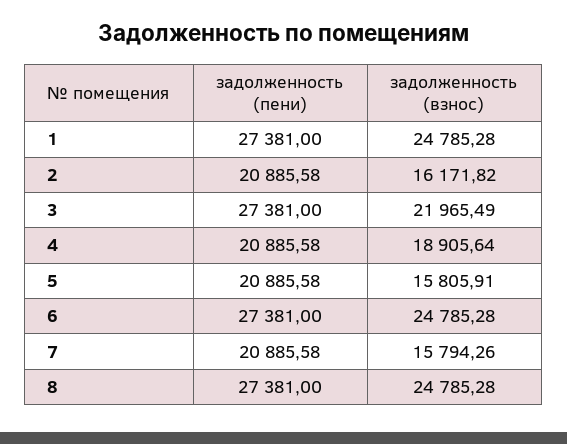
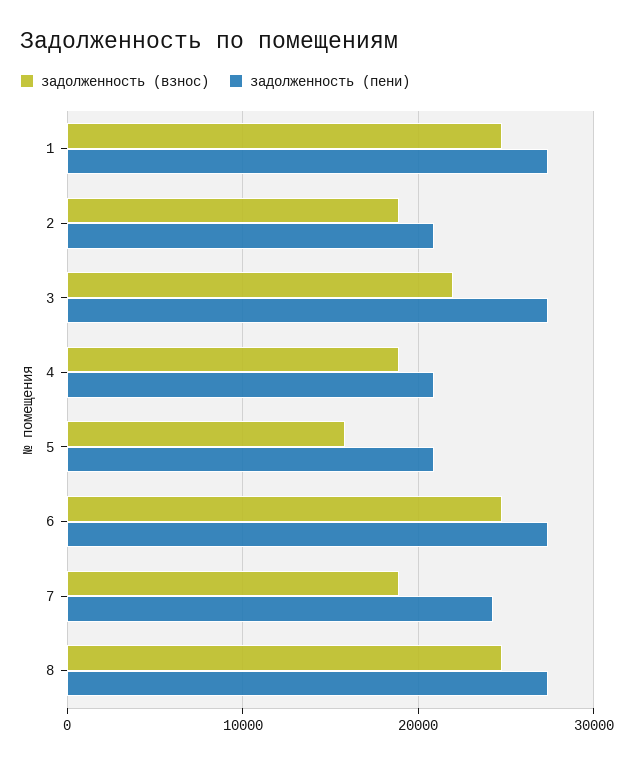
  {
    "задолженность (пени)": {
      "1": 27381,
      "2": 20885.58,
      "3": 27381,
      "4": 20885.58,
      "5": 20885.58,
      "6": 27381,
-     "7": 20885.58,
+     "7": 24000,
      "8": 27381
    },
    "задолженность (взнос)": {
      "1": 24785.28,
-     "2": 16171.82,
+     "2": 19000,
      "3": 21965.49,
      "4": 18905.64,
      "5": 15805.91,
      "6": 24785.28,
-     "7": 15794.26,
+     "7": 19000,
      "8": 24785.28
    }
  }

